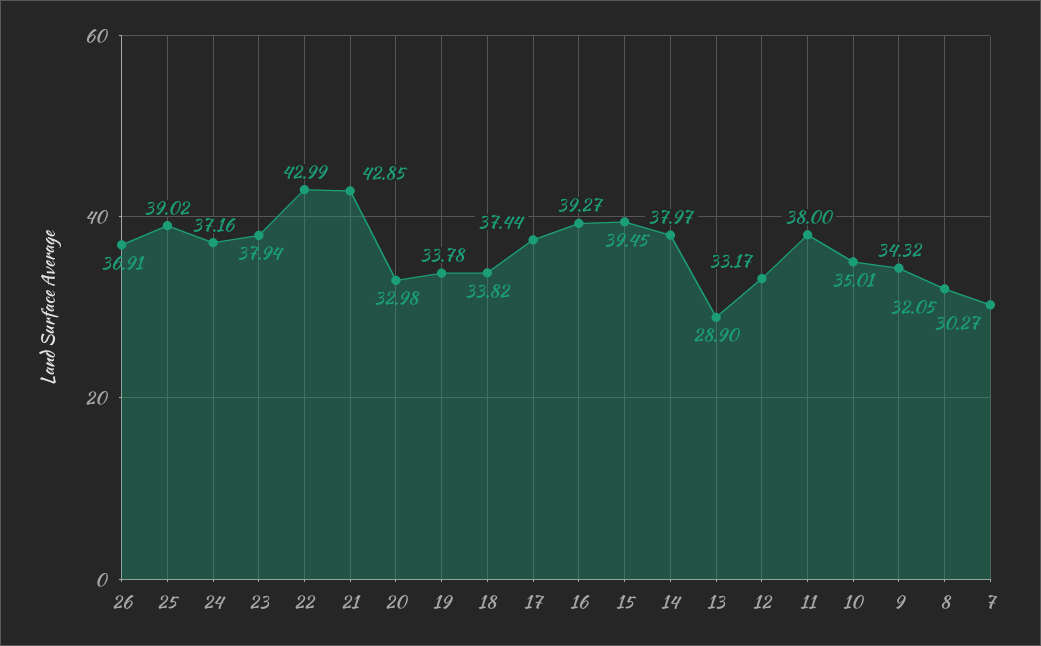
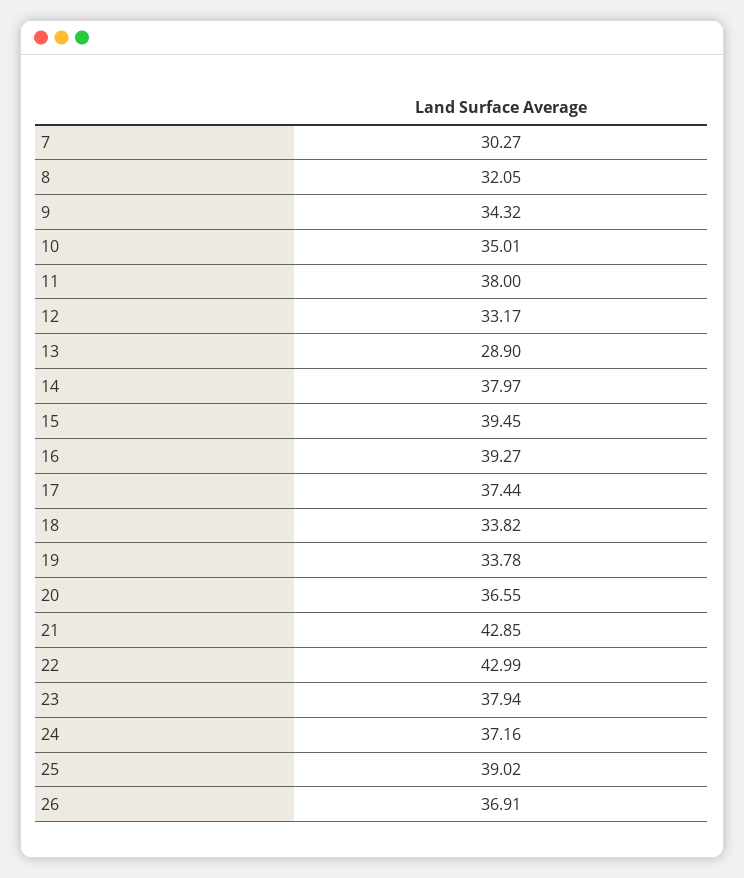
  {
    "26": 36.91,
    "25": 39.02,
    "24": 37.16,
    "23": 37.94,
    "22": 42.99,
    "21": 42.85,
-   "20": 32.98,
+   "20": 36.55,
    "19": 33.78,
    "18": 33.82,
    "17": 37.44,
    "16": 39.27,
    "15": 39.45,
    "14": 37.97,
    "13": 28.9,
    "12": 33.17,
    "11": 38,
    "10": 35.01,
    "9": 34.32,
    "8": 32.05,
    "7": 30.27
  }

